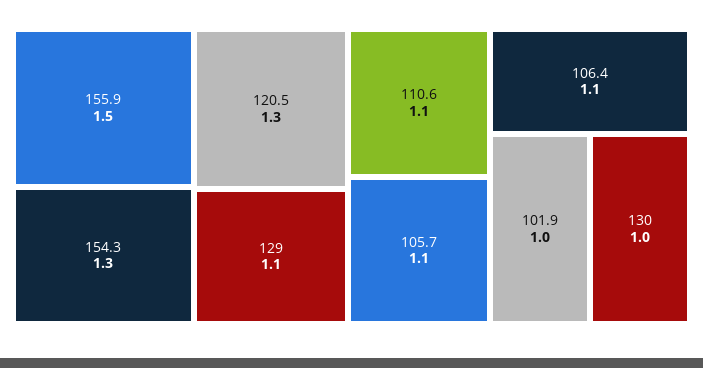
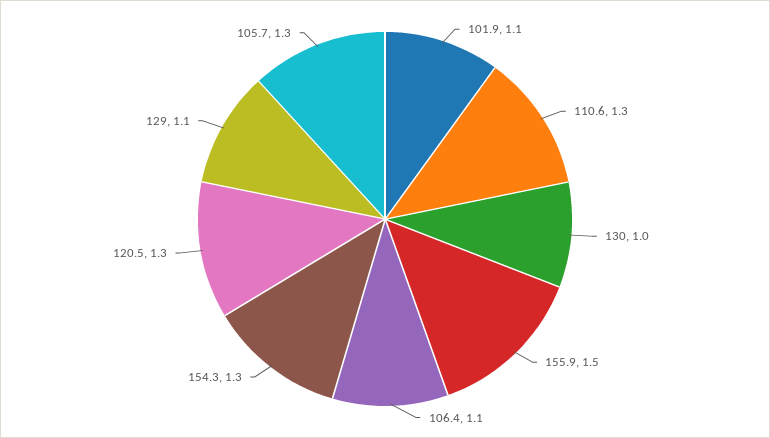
  {
    "155.9": 1.5,
    "154.3": 1.3,
    "120.5": 1.3,
    "129": 1.1,
-   "110.6": 1.1,
+   "110.6": 1.3,
-   "105.7": 1.1,
+   "105.7": 1.3,
    "106.4": 1.1,
-   "101.9": 1,
+   "101.9": 1.1,
    "130": 1
  }

